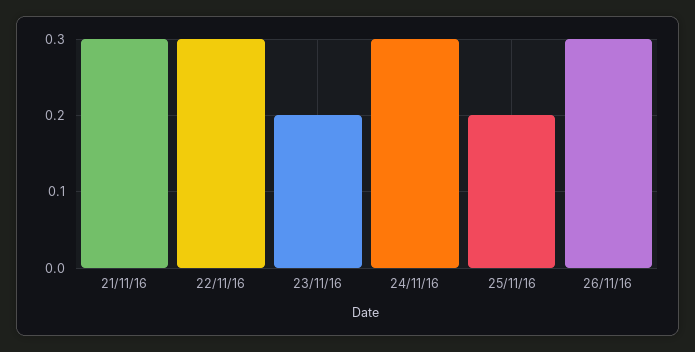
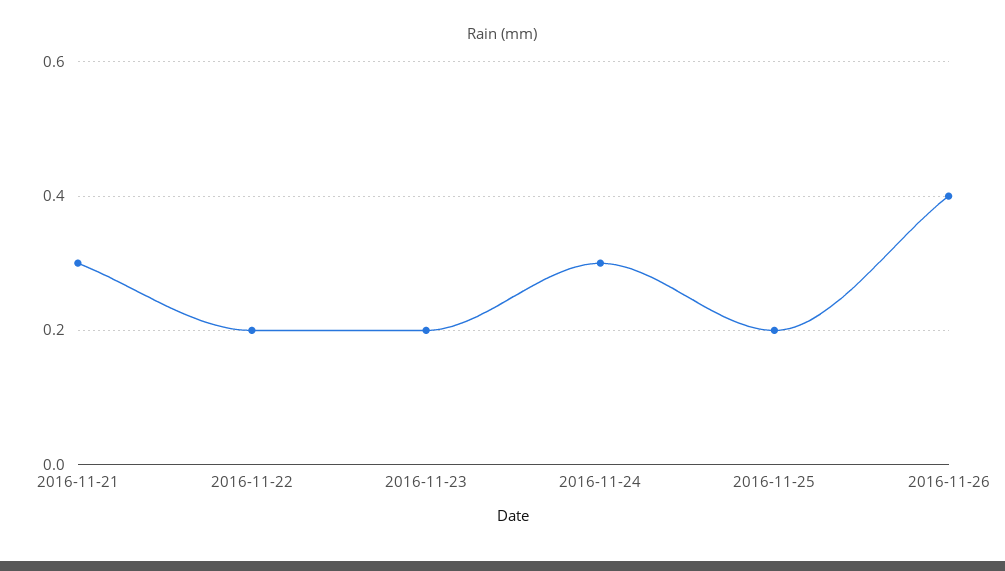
  {
    "21/11/16": 0.3,
-   "22/11/16": 0.3,
+   "22/11/16": 0.2,
    "23/11/16": 0.2,
    "24/11/16": 0.3,
    "25/11/16": 0.2,
-   "26/11/16": 0.3
+   "26/11/16": 0.4
  }

